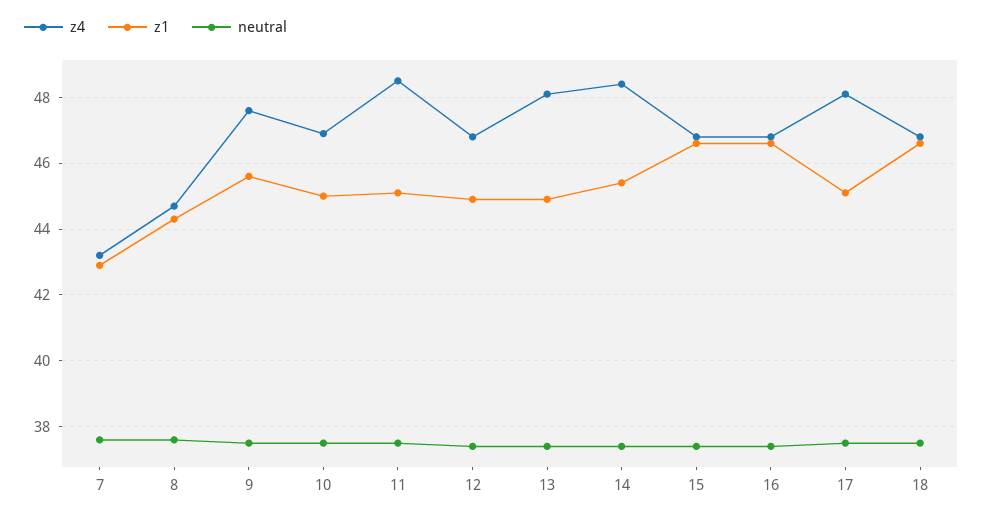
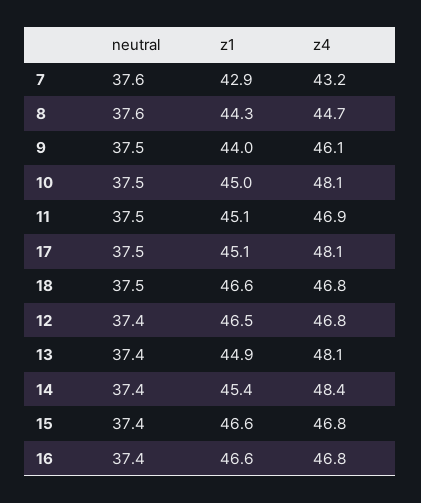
  {
    "z4": {
      "7": 43.2,
      "8": 44.7,
-     "9": 47.5,
+     "9": 46.1,
-     "10": 47,
+     "10": 48.1,
-     "11": 48.5,
+     "11": 46.9,
      "12": 46.8,
      "13": 48.1,
      "14": 48.4,
      "15": 46.8,
      "16": 46.8,
      "17": 48.1,
      "18": 46.8
    },
    "z1": {
      "7": 42.9,
      "8": 44.3,
-     "9": 45.5,
+     "9": 44,
      "10": 45,
      "11": 45.1,
-     "12": 45,
+     "12": 46.5,
      "13": 44.9,
      "14": 45.4,
      "15": 46.6,
      "16": 46.6,
      "17": 45.1,
      "18": 46.6
    },
    "neutral": {
      "7": 37.6,
      "8": 37.6,
      "9": 37.5,
      "10": 37.5,
      "11": 37.5,
      "12": 37.4,
      "13": 37.4,
      "14": 37.4,
      "15": 37.4,
      "16": 37.4,
      "17": 37.5,
      "18": 37.5
    }
  }

